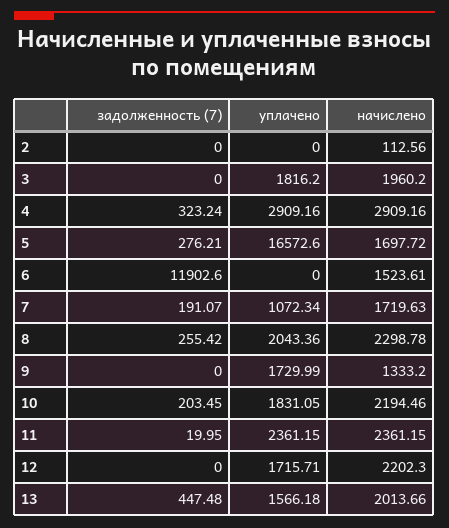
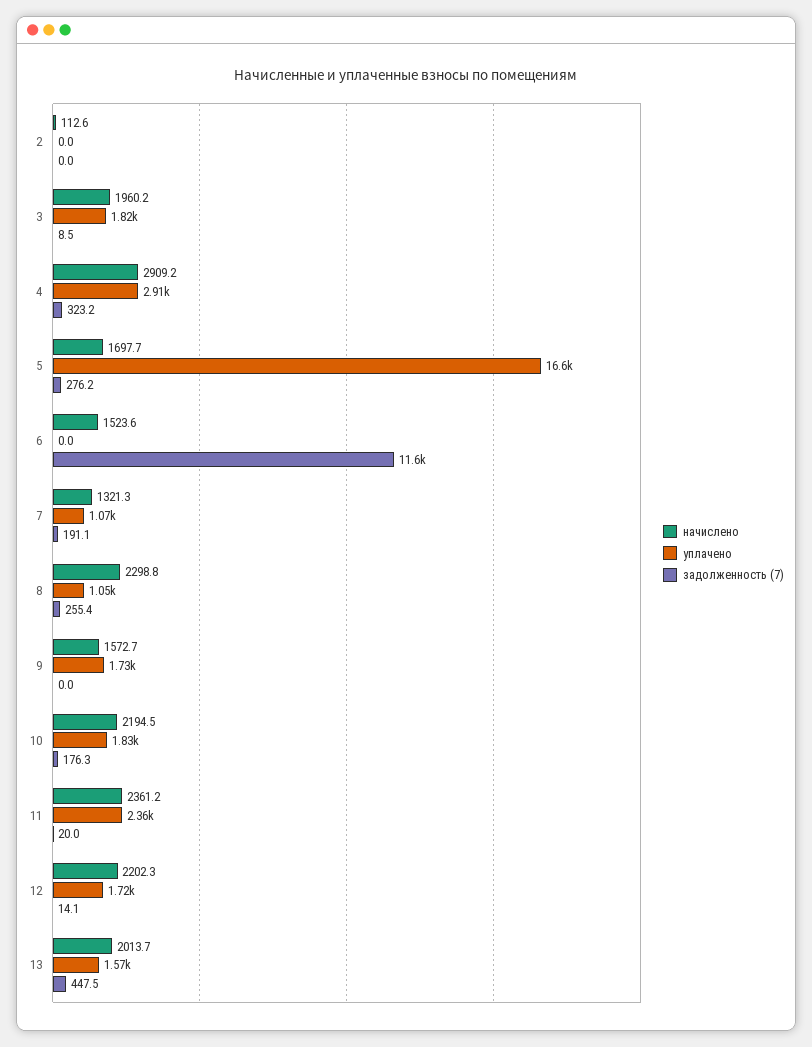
  {
    "задолженность (7)": {
      "2": 0,
-     "3": 0,
+     "3": 8.5,
      "4": 323.24,
      "5": 276.21,
-     "6": 11902.6,
+     "6": 11600,
      "7": 191.07,
      "8": 255.42,
      "9": 0,
-     "10": 203.45,
+     "10": 176.3,
      "11": 19.95,
-     "12": 0,
+     "12": 14.1,
      "13": 447.48
    },
    "уплачено": {
      "2": 0,
      "3": 1816.2,
      "4": 2909.16,
      "5": 16572.6,
      "6": 0,
      "7": 1072.34,
-     "8": 2043.36,
+     "8": 1050,
      "9": 1729.99,
      "10": 1831.05,
      "11": 2361.15,
      "12": 1715.71,
      "13": 1566.18
    },
    "начислено": {
      "2": 112.56,
      "3": 1960.2,
      "4": 2909.16,
      "5": 1697.72,
      "6": 1523.61,
-     "7": 1719.63,
+     "7": 1321.3,
      "8": 2298.78,
-     "9": 1333.2,
+     "9": 1572.7,
      "10": 2194.46,
      "11": 2361.15,
      "12": 2202.3,
      "13": 2013.66
    }
  }

